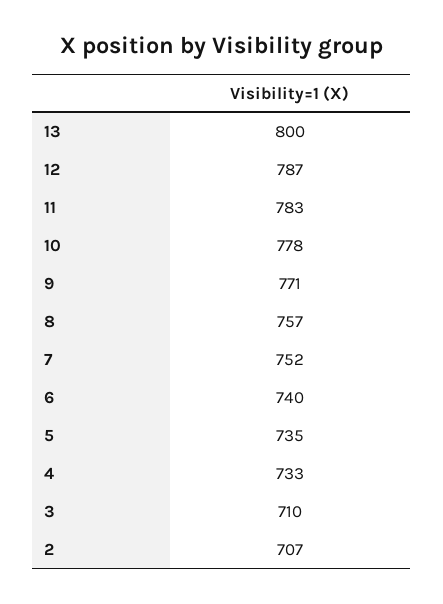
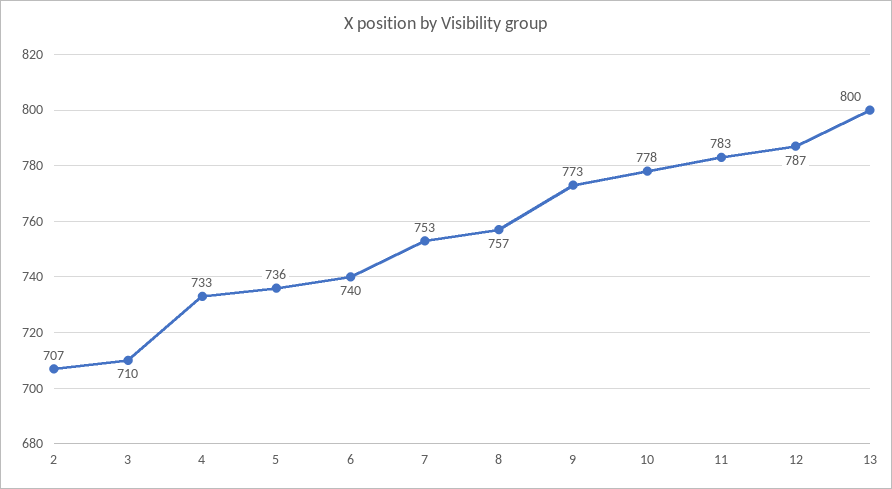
  {
    "13": 800,
    "12": 787,
    "11": 783,
    "10": 778,
-   "9": 771,
+   "9": 773,
    "8": 757,
-   "7": 752,
+   "7": 753,
    "6": 740,
-   "5": 735,
+   "5": 736,
    "4": 733,
    "3": 710,
    "2": 707
  }

